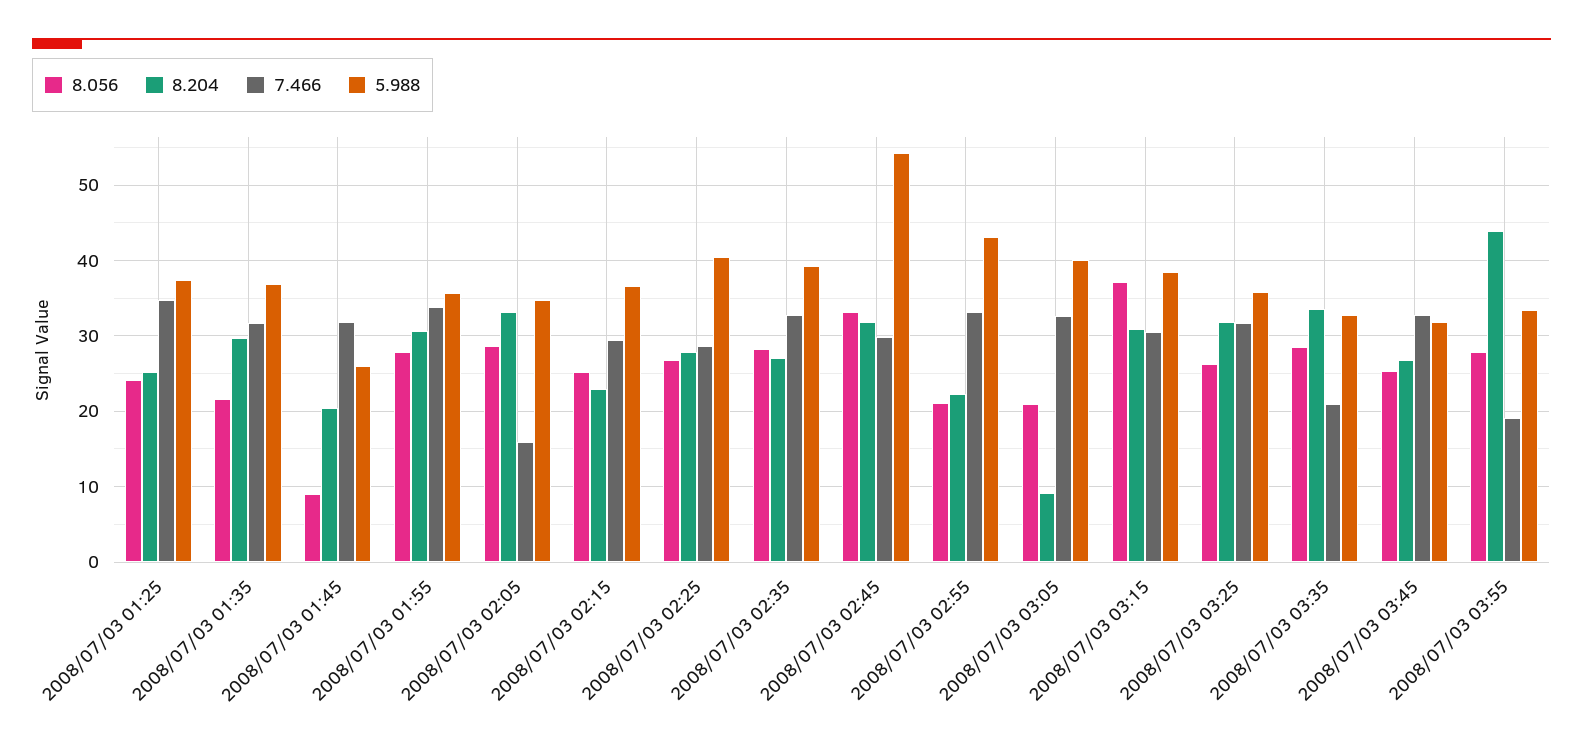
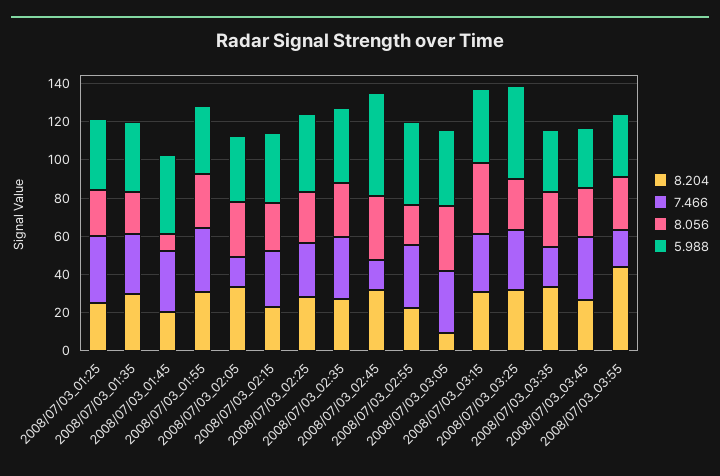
  {
    "8.056": {
      "2008/07/03 01:25": 24,
      "2008/07/03 01:35": 22,
      "2008/07/03 01:45": 9,
      "2008/07/03 01:55": 28,
      "2008/07/03 02:05": 29,
      "2008/07/03 02:15": 25,
      "2008/07/03 02:25": 27,
      "2008/07/03 02:35": 28,
      "2008/07/03 02:45": 33,
      "2008/07/03 02:55": 21,
-     "2008/07/03 03:05": 21,
+     "2008/07/03 03:05": 35,
      "2008/07/03 03:15": 37,
      "2008/07/03 03:25": 26,
      "2008/07/03 03:35": 29,
      "2008/07/03 03:45": 25,
      "2008/07/03 03:55": 28
    },
    "8.204": {
      "2008/07/03 01:25": 25,
      "2008/07/03 01:35": 30,
      "2008/07/03 01:45": 20,
      "2008/07/03 01:55": 31,
      "2008/07/03 02:05": 33,
      "2008/07/03 02:15": 23,
      "2008/07/03 02:25": 28,
      "2008/07/03 02:35": 27,
      "2008/07/03 02:45": 32,
      "2008/07/03 02:55": 22,
      "2008/07/03 03:05": 9,
      "2008/07/03 03:15": 31,
      "2008/07/03 03:25": 32,
      "2008/07/03 03:35": 34,
      "2008/07/03 03:45": 27,
      "2008/07/03 03:55": 44
    },
    "7.466": {
      "2008/07/03 01:25": 35,
      "2008/07/03 01:35": 32,
      "2008/07/03 01:45": 32,
      "2008/07/03 01:55": 34,
      "2008/07/03 02:05": 16,
      "2008/07/03 02:15": 29,
      "2008/07/03 02:25": 29,
      "2008/07/03 02:35": 33,
-     "2008/07/03 02:45": 30,
+     "2008/07/03 02:45": 15,
      "2008/07/03 02:55": 33,
      "2008/07/03 03:05": 33,
      "2008/07/03 03:15": 31,
      "2008/07/03 03:25": 32,
      "2008/07/03 03:35": 21,
      "2008/07/03 03:45": 33,
      "2008/07/03 03:55": 19
    },
    "5.988": {
      "2008/07/03 01:25": 37,
      "2008/07/03 01:35": 37,
-     "2008/07/03 01:45": 26,
+     "2008/07/03 01:45": 40,
      "2008/07/03 01:55": 36,
      "2008/07/03 02:05": 35,
      "2008/07/03 02:15": 37,
      "2008/07/03 02:25": 40,
      "2008/07/03 02:35": 39,
      "2008/07/03 02:45": 54,
      "2008/07/03 02:55": 43,
      "2008/07/03 03:05": 40,
      "2008/07/03 03:15": 39,
-     "2008/07/03 03:25": 36,
+     "2008/07/03 03:25": 50,
      "2008/07/03 03:35": 33,
      "2008/07/03 03:45": 32,
      "2008/07/03 03:55": 33
    }
  }

